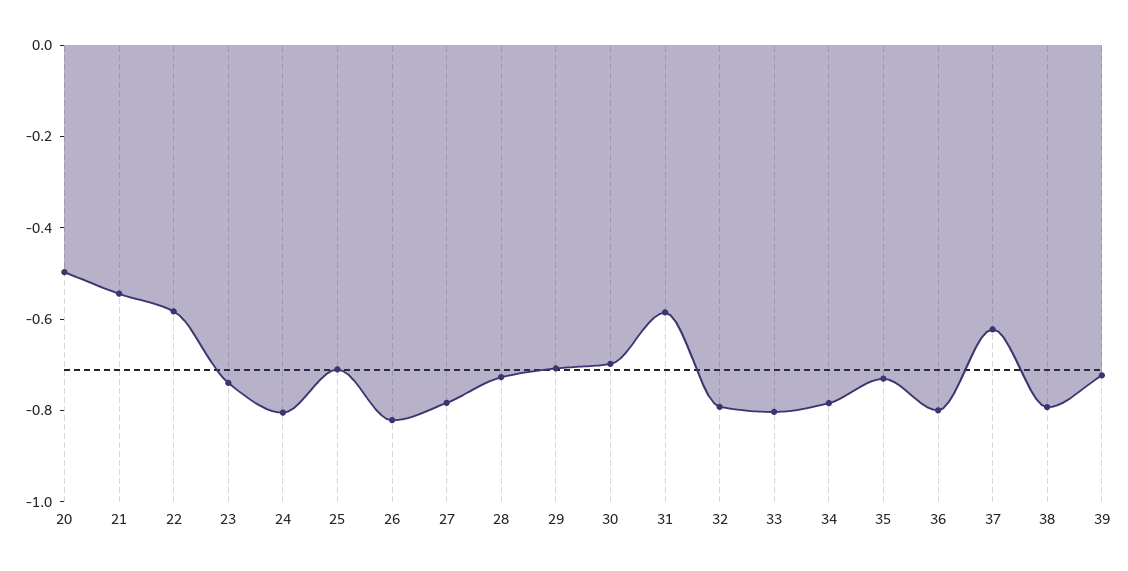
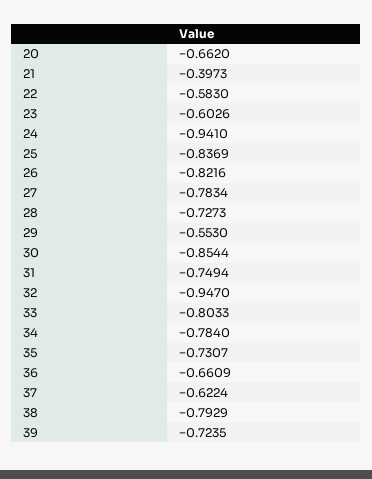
  {
-   "20": -0.5,
+   "20": -0.662,
-   "21": -0.55,
+   "21": -0.3973,
    "22": -0.583,
-   "23": -0.75,
+   "23": -0.6026,
-   "24": -0.8,
+   "24": -0.941,
-   "25": -0.7,
+   "25": -0.8369,
    "26": -0.8216,
    "27": -0.7834,
    "28": -0.7273,
-   "29": -0.7,
+   "29": -0.553,
-   "30": -0.7,
+   "30": -0.8544,
-   "31": -0.6,
+   "31": -0.7494,
-   "32": -0.8,
+   "32": -0.947,
    "33": -0.8033,
    "34": -0.784,
    "35": -0.7307,
-   "36": -0.8,
+   "36": -0.6609,
    "37": -0.6224,
    "38": -0.7929,
    "39": -0.7235
  }

